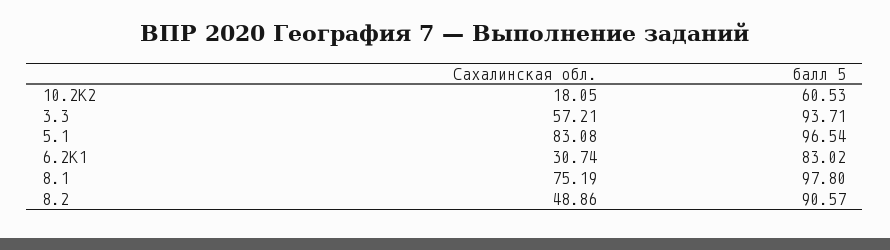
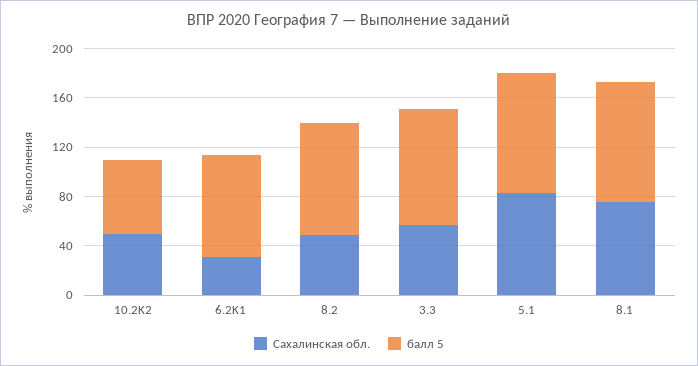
  {
    "Сахалинская обл.": {
-     "10.2K2": 18.05,
+     "10.2K2": 50,
      "3.3": 57.21,
      "5.1": 83.08,
      "6.2K1": 30.74,
      "8.1": 75.19,
      "8.2": 48.86
    },
    "балл 5": {
      "10.2K2": 60.53,
      "3.3": 93.71,
      "5.1": 96.54,
      "6.2K1": 83.02,
      "8.1": 97.8,
      "8.2": 90.57
    }
  }

